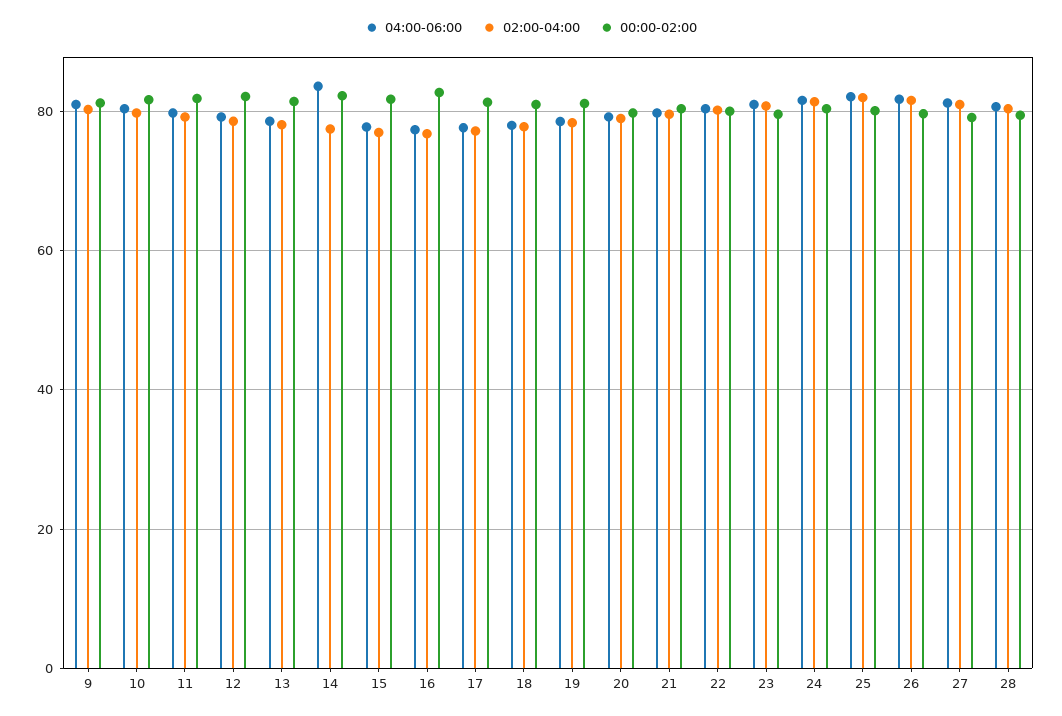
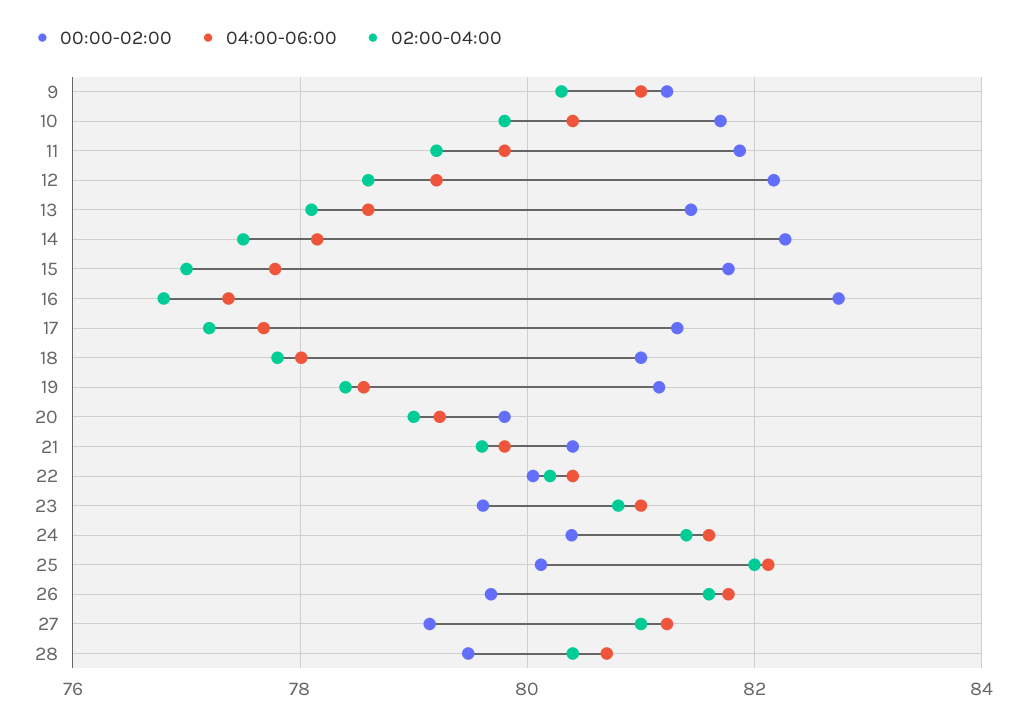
  {
    "04:00-06:00": {
      "9": 81,
      "10": 80.4,
      "11": 79.8,
      "12": 79.2,
      "13": 78.6,
-     "14": 84,
+     "14": 78.2,
      "15": 77.8,
      "16": 77.4,
      "17": 77.6,
      "18": 78,
      "19": 78.6,
      "20": 79.2,
      "21": 79.8,
      "22": 80.4,
      "23": 81,
      "24": 81.6,
      "25": 82.2,
      "26": 81.8,
      "27": 81.2,
      "28": 80.8
    },
    "02:00-04:00": {
      "9": 80.4,
      "10": 79.8,
      "11": 79.2,
      "12": 78.6,
      "13": 78.2,
      "14": 77.6,
      "15": 77,
      "16": 76.8,
      "17": 77.2,
      "18": 77.8,
      "19": 78.4,
      "20": 79,
      "21": 79.6,
      "22": 80.2,
      "23": 80.8,
      "24": 81.4,
      "25": 82,
      "26": 81.6,
      "27": 81,
      "28": 80.4
    },
    "00:00-02:00": {
      "9": 81.2,
      "10": 81.8,
      "11": 81.8,
      "12": 82.2,
      "13": 81.4,
      "14": 82.2,
      "15": 81.8,
      "16": 82.8,
      "17": 81.4,
      "18": 81,
      "19": 81.2,
      "20": 79.8,
      "21": 80.4,
      "22": 80,
      "23": 79.6,
      "24": 80.4,
      "25": 80.2,
      "26": 79.6,
      "27": 79.2,
      "28": 79.4
    }
  }

